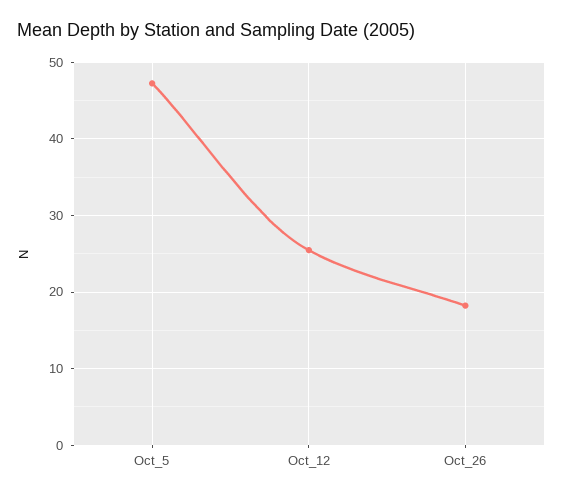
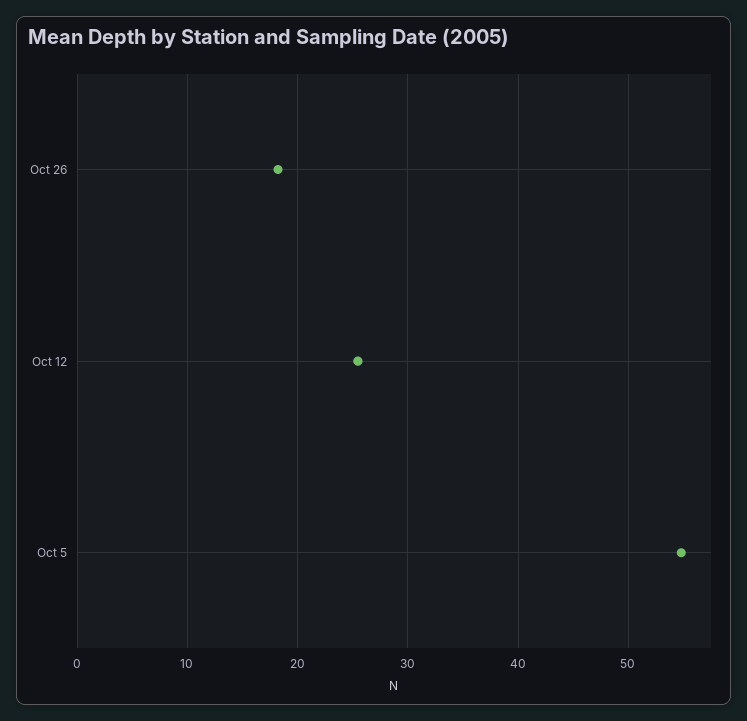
  {
-   "Oct_5": 47,
+   "Oct_5": 55,
    "Oct_12": 25,
    "Oct_26": 18
  }

